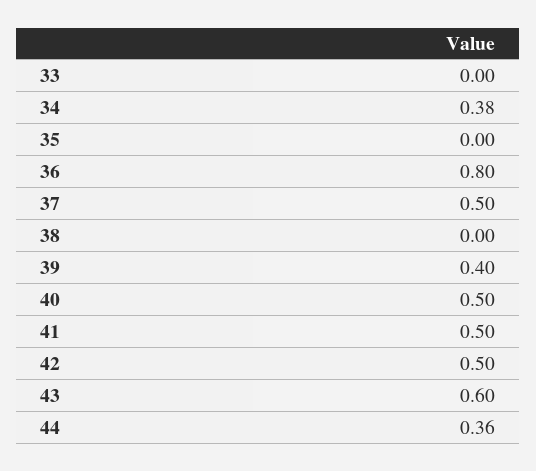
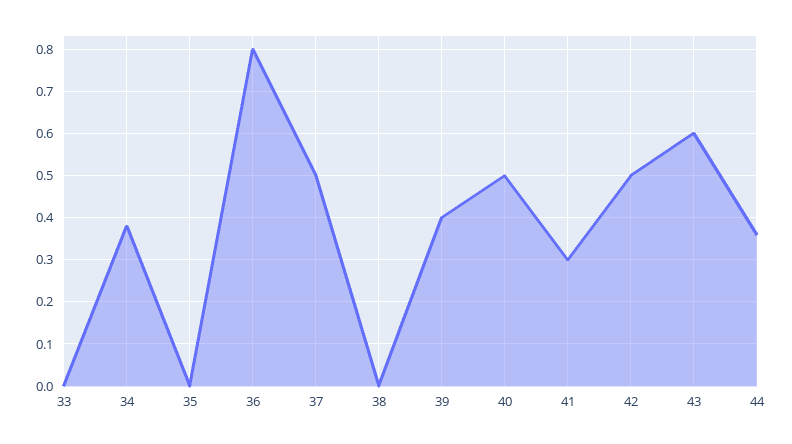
  {
    "33": 0,
    "34": 0.38,
    "35": 0,
    "36": 0.8,
    "37": 0.5,
    "38": 0,
    "39": 0.4,
    "40": 0.5,
-   "41": 0.5,
+   "41": 0.3,
    "42": 0.5,
    "43": 0.6,
    "44": 0.36
  }

